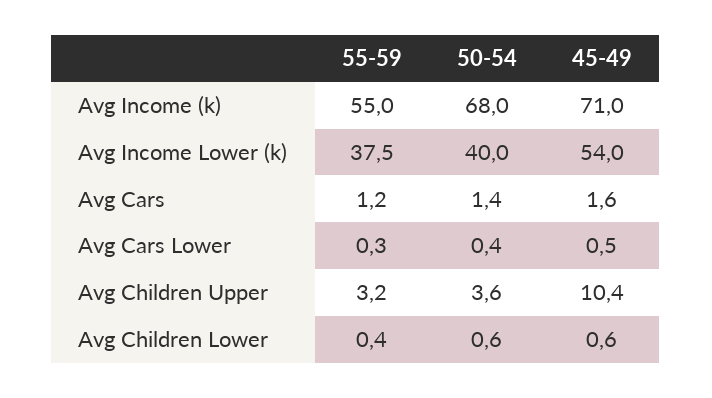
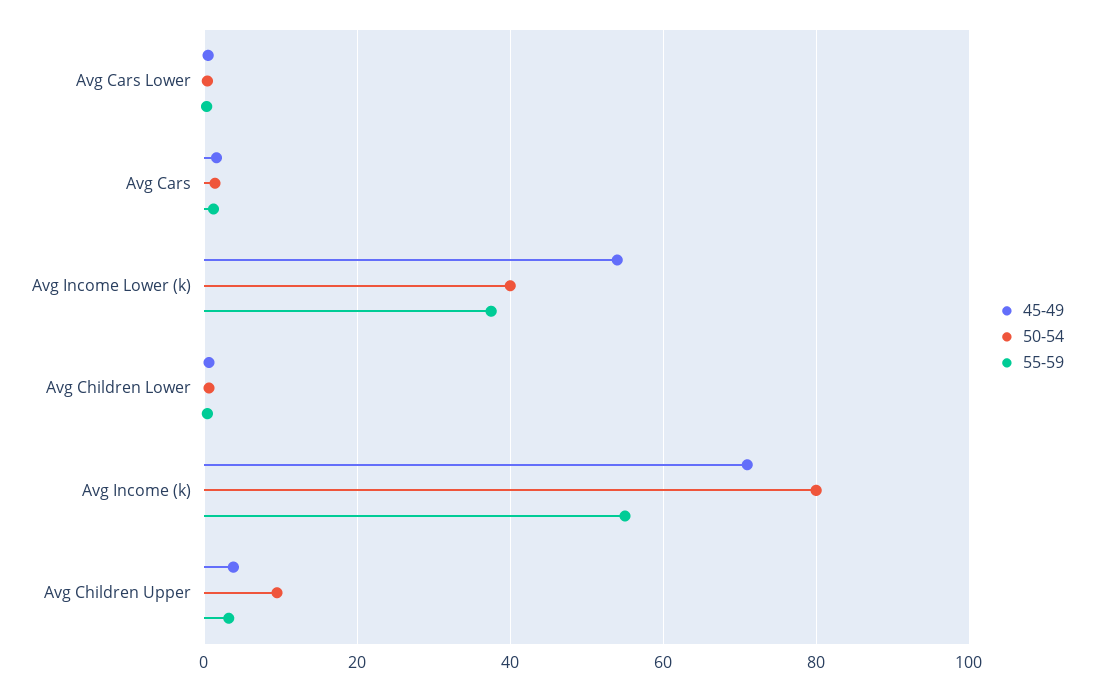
  {
    "55-59": {
      "Avg Income (k)": 55,
      "Avg Income Lower (k)": 37.5,
      "Avg Cars": 1.2,
      "Avg Cars Lower": 0.3,
      "Avg Children Upper": 3.2,
      "Avg Children Lower": 0.4
    },
    "50-54": {
-     "Avg Income (k)": 68,
+     "Avg Income (k)": 80,
      "Avg Income Lower (k)": 40,
      "Avg Cars": 1.4,
      "Avg Cars Lower": 0.4,
-     "Avg Children Upper": 3.6,
+     "Avg Children Upper": 10,
      "Avg Children Lower": 0.6
    },
    "45-49": {
      "Avg Income (k)": 71,
      "Avg Income Lower (k)": 54,
      "Avg Cars": 1.6,
      "Avg Cars Lower": 0.5,
-     "Avg Children Upper": 10.4,
+     "Avg Children Upper": 4,
      "Avg Children Lower": 0.6
    }
  }

